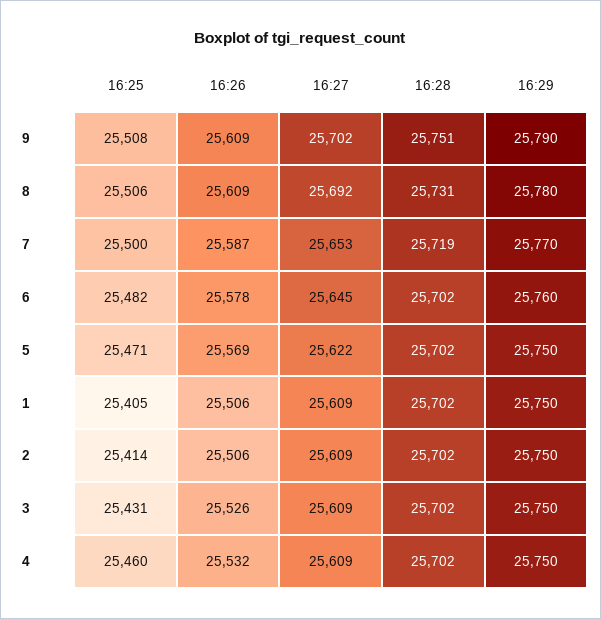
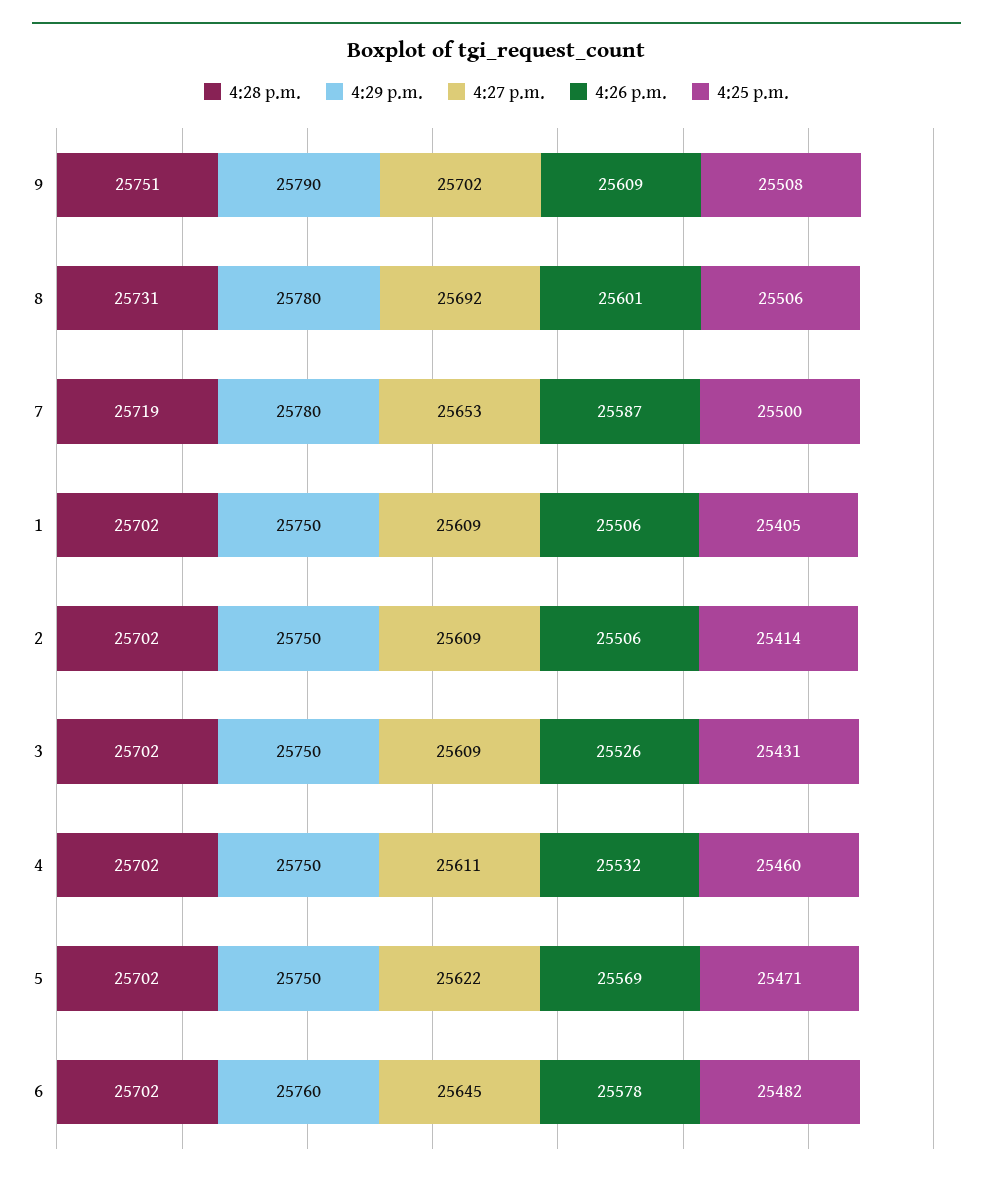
  {
    "16:25": {
      "9": 25508,
      "8": 25506,
      "7": 25500,
      "6": 25482,
      "5": 25471,
      "1": 25405,
      "2": 25414,
      "3": 25431,
      "4": 25460
    },
    "16:26": {
      "9": 25609,
-     "8": 25609,
+     "8": 25601,
      "7": 25587,
      "6": 25578,
      "5": 25569,
      "1": 25506,
      "2": 25506,
      "3": 25526,
      "4": 25532
    },
    "16:27": {
      "9": 25702,
      "8": 25692,
      "7": 25653,
      "6": 25645,
      "5": 25622,
      "1": 25609,
      "2": 25609,
      "3": 25609,
-     "4": 25609
+     "4": 25611
    },
    "16:28": {
      "9": 25751,
      "8": 25731,
      "7": 25719,
      "6": 25702,
      "5": 25702,
      "1": 25702,
      "2": 25702,
      "3": 25702,
      "4": 25702
    },
    "16:29": {
      "9": 25790,
      "8": 25780,
-     "7": 25770,
+     "7": 25780,
      "6": 25760,
      "5": 25750,
      "1": 25750,
      "2": 25750,
      "3": 25750,
      "4": 25750
    }
  }

